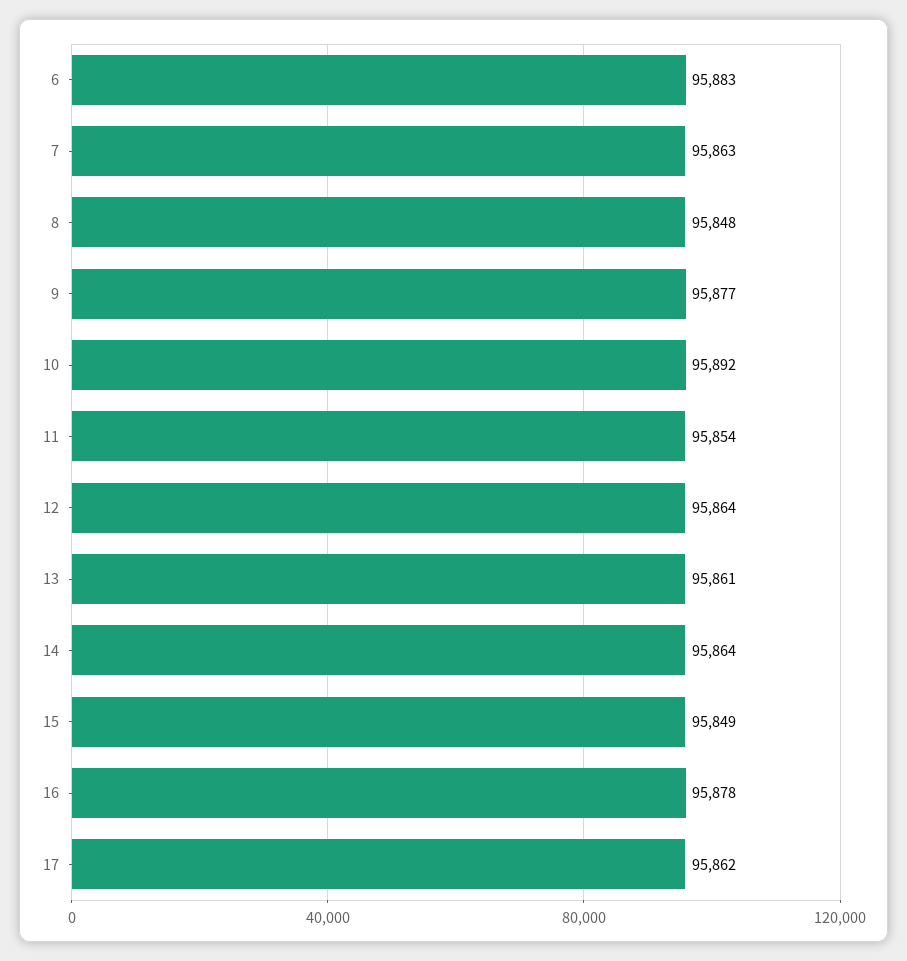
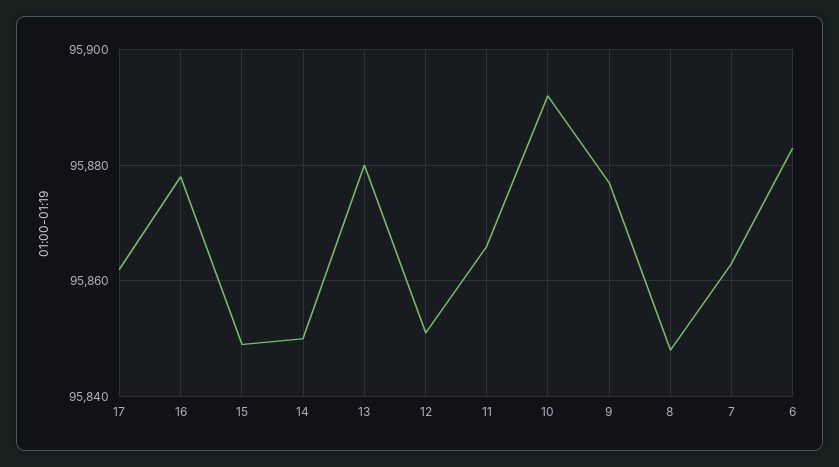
  {
    "6": 95883,
    "7": 95863,
    "8": 95848,
    "9": 95877,
    "10": 95892,
-   "11": 95854,
+   "11": 95865,
-   "12": 95864,
+   "12": 95850,
-   "13": 95861,
+   "13": 95880,
-   "14": 95864,
+   "14": 95850,
    "15": 95849,
    "16": 95878,
    "17": 95862
  }

